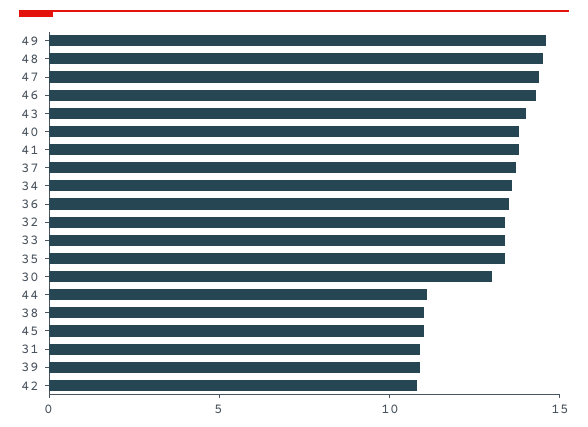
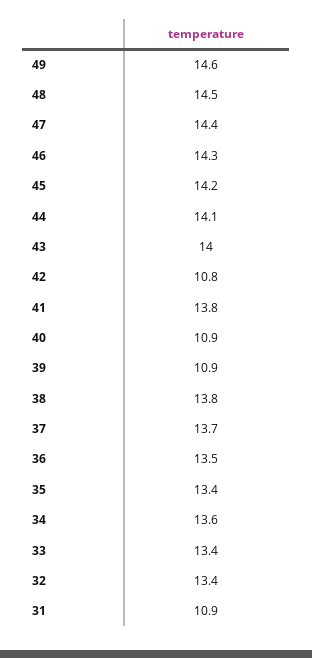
  {
    "49": 14.6,
    "48": 14.5,
    "47": 14.4,
    "46": 14.3,
    "43": 14,
-   "40": 14,
+   "40": 10.9,
    "41": 13.8,
    "37": 13.7,
    "34": 13.6,
    "36": 13.5,
    "32": 13.4,
    "33": 13.4,
    "35": 13.4,
-   "30": 13,
-   "44": 11,
+   "44": 14.1,
-   "38": 11,
+   "38": 13.8,
-   "45": 11,
+   "45": 14.2,
    "31": 10.9,
    "39": 10.9,
    "42": 10.8
  }

